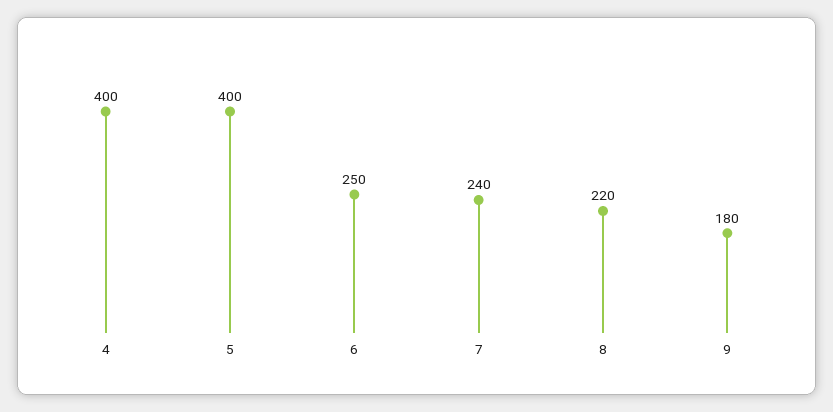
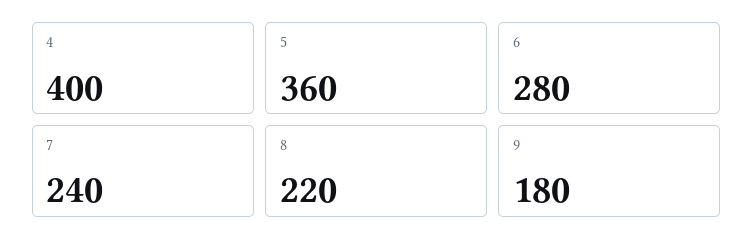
  {
    "4": 400,
-   "5": 400,
+   "5": 360,
-   "6": 250,
+   "6": 280,
    "7": 240,
    "8": 220,
    "9": 180
  }

